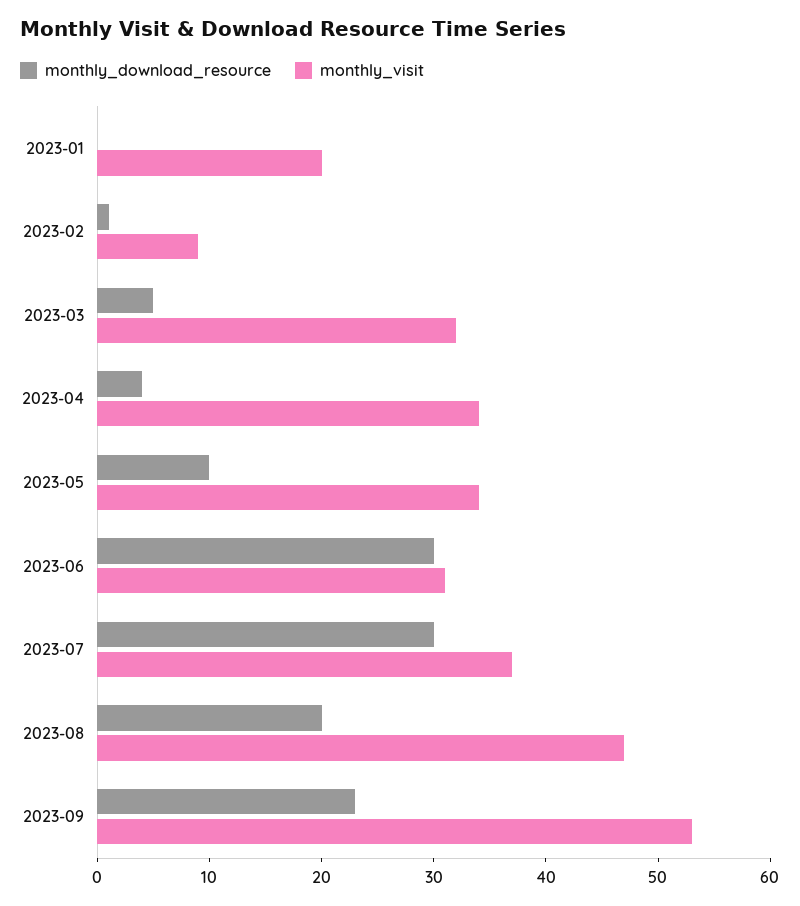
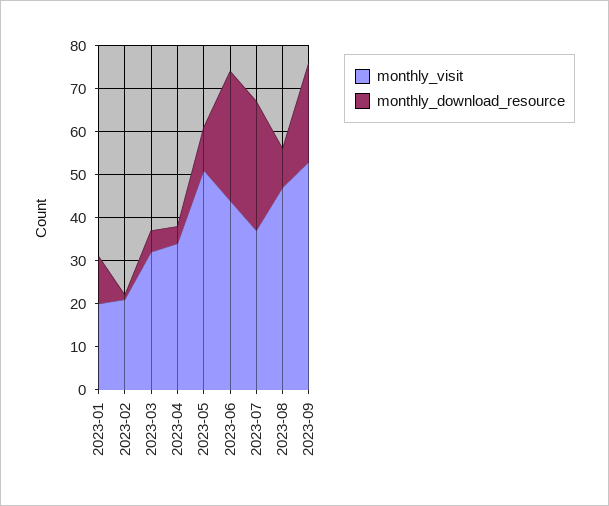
  {
    "monthly_download_resource": {
-     "2023-01": 0,
+     "2023-01": 10,
      "2023-02": 1,
      "2023-03": 5,
      "2023-04": 4,
      "2023-05": 10,
      "2023-06": 30,
      "2023-07": 30,
-     "2023-08": 20,
+     "2023-08": 10,
      "2023-09": 23
    },
    "monthly_visit": {
      "2023-01": 20,
-     "2023-02": 9,
+     "2023-02": 20,
      "2023-03": 32,
      "2023-04": 34,
-     "2023-05": 34,
+     "2023-05": 50,
-     "2023-06": 31,
+     "2023-06": 45,
      "2023-07": 37,
      "2023-08": 47,
      "2023-09": 53
    }
  }

